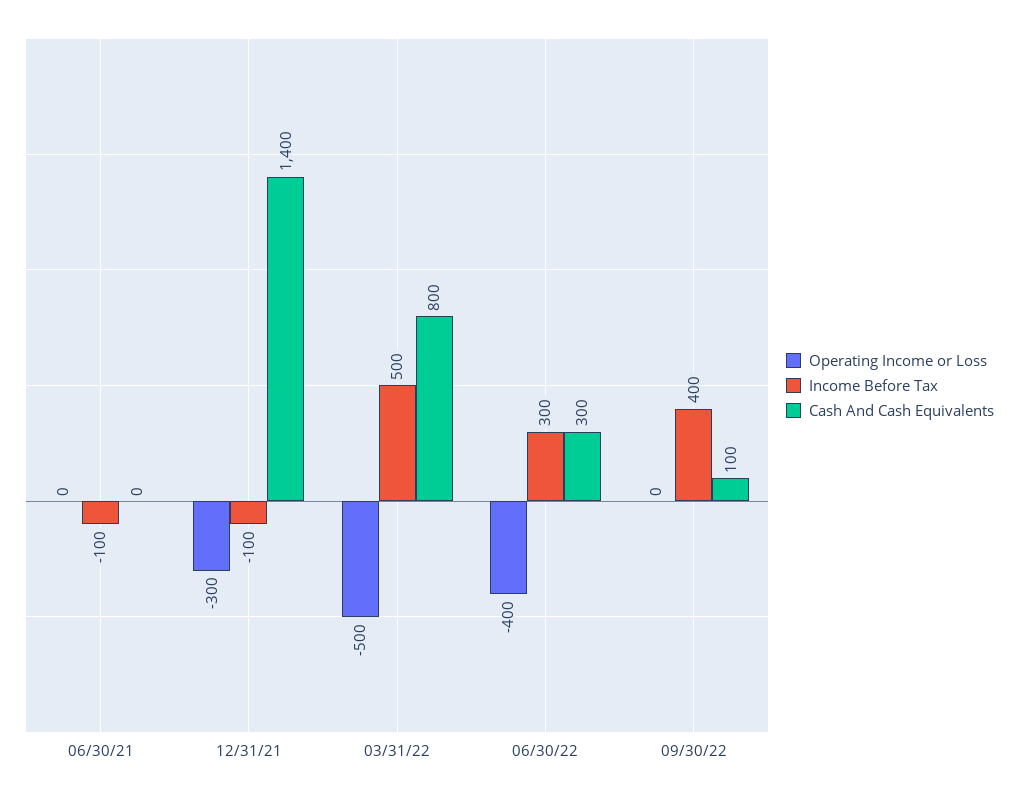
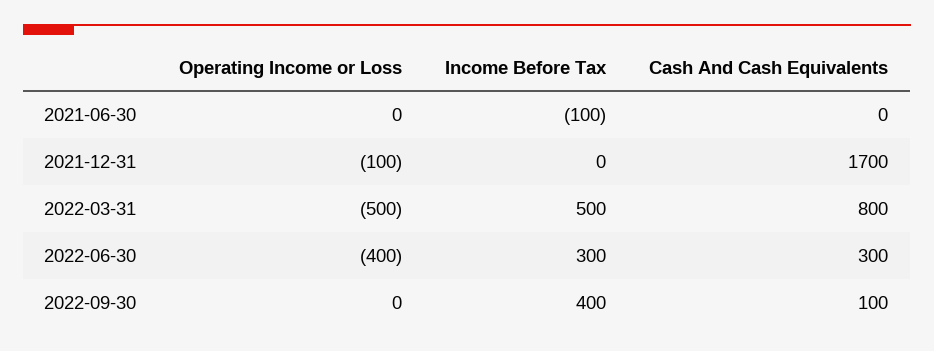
  {
    "Operating Income or Loss": {
      "06/30/21": 0,
-     "12/31/21": -300,
+     "12/31/21": -100,
      "03/31/22": -500,
      "06/30/22": -400,
      "09/30/22": 0
    },
    "Income Before Tax": {
      "06/30/21": -100,
-     "12/31/21": -100,
+     "12/31/21": 0,
      "03/31/22": 500,
      "06/30/22": 300,
      "09/30/22": 400
    },
    "Cash And Cash Equivalents": {
      "06/30/21": 0,
-     "12/31/21": 1400,
+     "12/31/21": 1700,
      "03/31/22": 800,
      "06/30/22": 300,
      "09/30/22": 100
    }
  }

